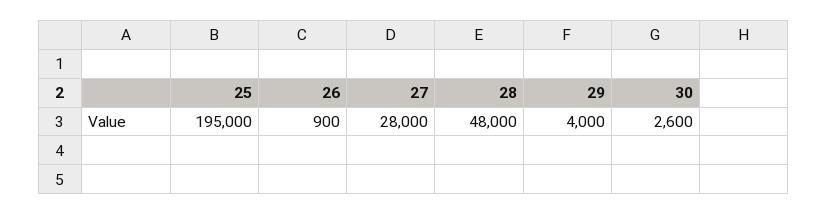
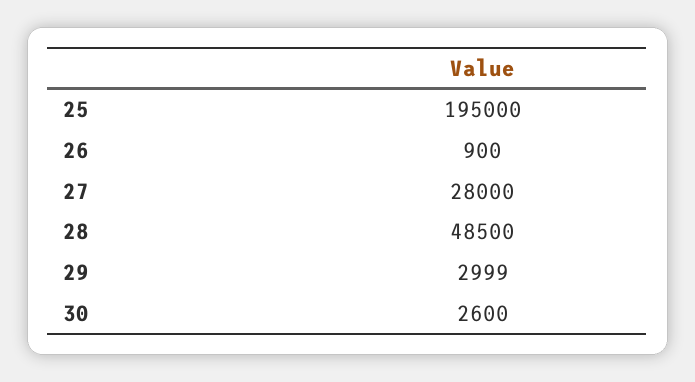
  {
    "25": 195000,
    "26": 900,
    "27": 28000,
-   "28": 48000,
+   "28": 48500,
-   "29": 4000,
+   "29": 2999,
    "30": 2600
  }

